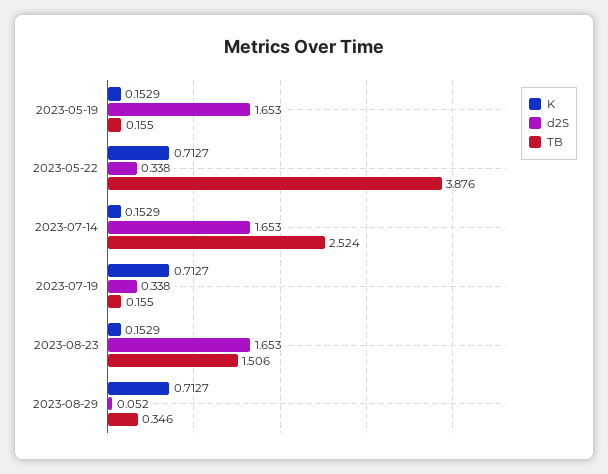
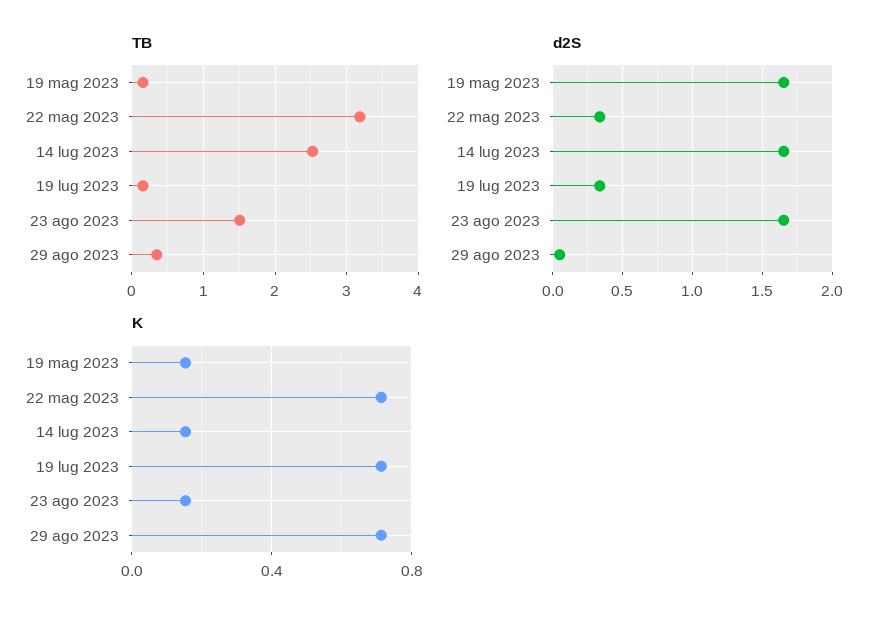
  {
    "K": {
      "2023-05-19": 0.1529,
      "2023-05-22": 0.7127,
      "2023-07-14": 0.1529,
      "2023-07-19": 0.7127,
      "2023-08-23": 0.1529,
      "2023-08-29": 0.7127
    },
    "d2S": {
      "2023-05-19": 1.653,
      "2023-05-22": 0.338,
      "2023-07-14": 1.653,
      "2023-07-19": 0.338,
      "2023-08-23": 1.653,
      "2023-08-29": 0.052
    },
    "TB": {
      "2023-05-19": 0.155,
-     "2023-05-22": 3.876,
+     "2023-05-22": 3.2,
      "2023-07-14": 2.524,
      "2023-07-19": 0.155,
      "2023-08-23": 1.506,
      "2023-08-29": 0.346
    }
  }

